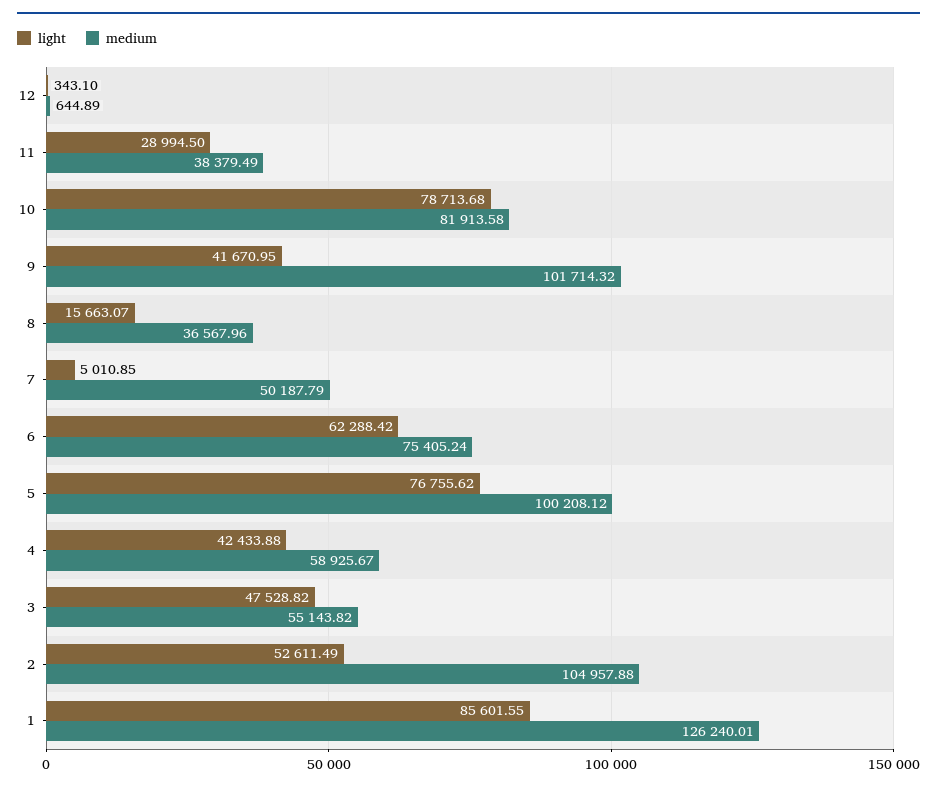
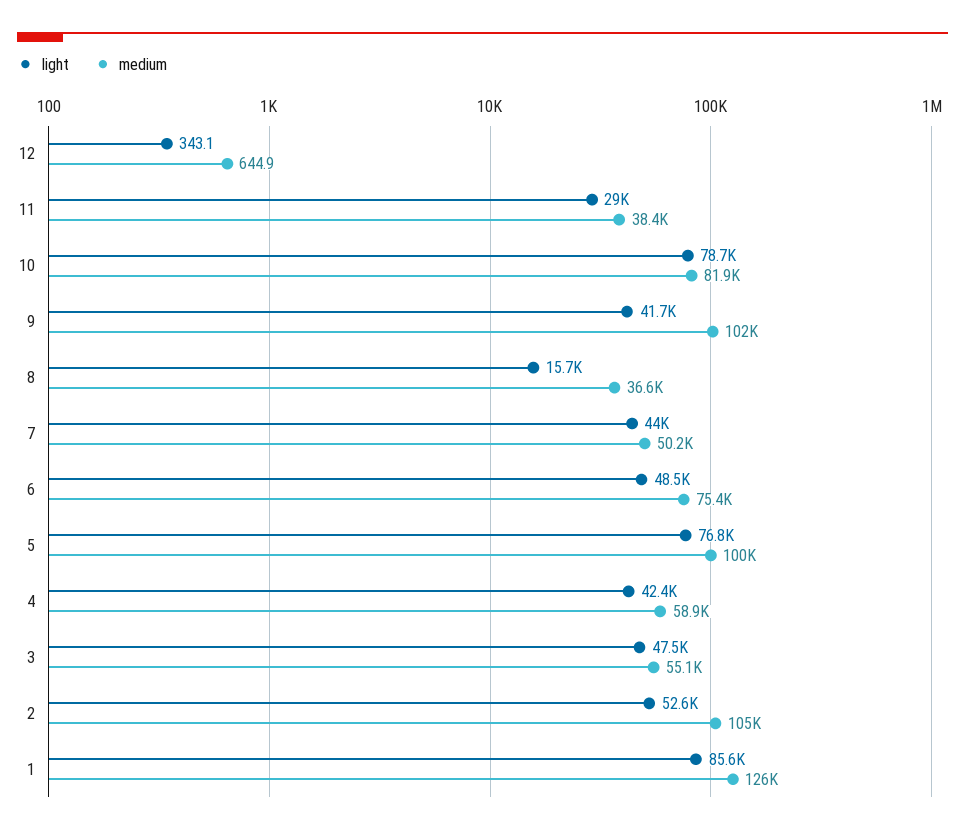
  {
    "light": {
      "12": 343.1,
      "11": 28994.5,
      "10": 78713.68,
      "9": 41670.95,
      "8": 15663.07,
-     "7": 5010.85,
+     "7": 44000,
-     "6": 62288.42,
+     "6": 48500,
      "5": 76755.62,
      "4": 42433.88,
      "3": 47528.82,
      "2": 52611.49,
      "1": 85601.55
    },
    "medium": {
      "12": 644.89,
      "11": 38379.49,
      "10": 81913.58,
      "9": 101714.32,
      "8": 36567.96,
      "7": 50187.79,
      "6": 75405.24,
      "5": 100208.12,
      "4": 58925.67,
      "3": 55143.82,
      "2": 104957.88,
      "1": 126240.01
    }
  }

